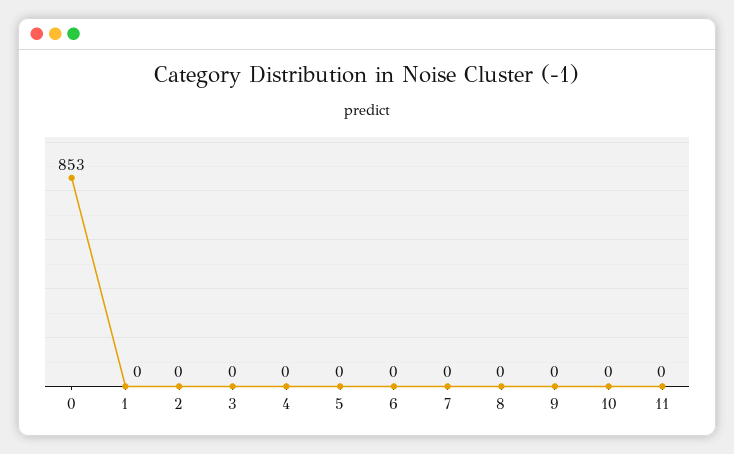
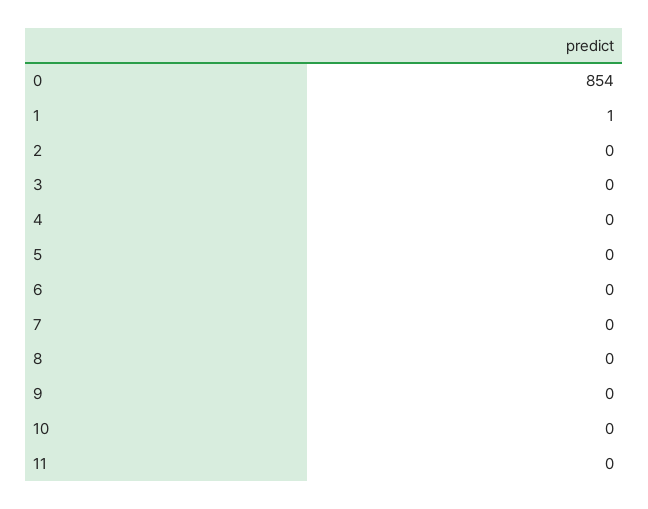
  {
-   "0": 853,
+   "0": 854,
-   "1": 0,
+   "1": 1,
    "2": 0,
    "3": 0,
    "4": 0,
    "5": 0,
    "6": 0,
    "7": 0,
    "8": 0,
    "9": 0,
    "10": 0,
    "11": 0
  }

